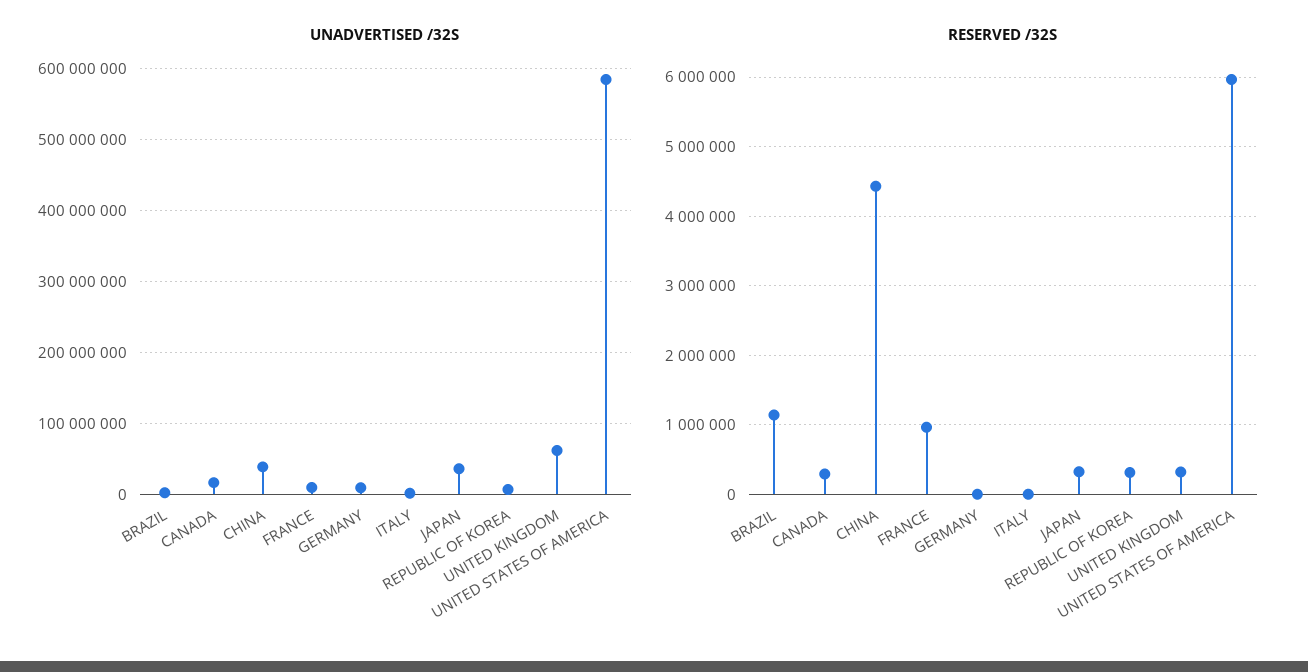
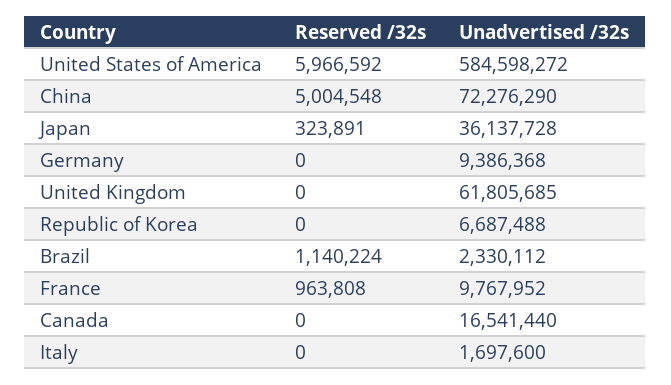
  {
    "UNADVERTISED /32S": {
      "BRAZIL": 2330112,
      "CANADA": 16541440,
-     "CHINA": 40000000,
+     "CHINA": 72276290,
      "FRANCE": 9767952,
      "GERMANY": 9386368,
      "ITALY": 1697600,
      "JAPAN": 36137728,
      "REPUBLIC OF KOREA": 6687488,
      "UNITED KINGDOM": 61805685,
      "UNITED STATES OF AMERICA": 584598272
    },
    "RESERVED /32S": {
      "BRAZIL": 1140224,
-     "CANADA": 300000,
+     "CANADA": 0,
-     "CHINA": 4400000,
+     "CHINA": 5004548,
      "FRANCE": 963808,
      "GERMANY": 0,
      "ITALY": 0,
      "JAPAN": 323891,
-     "REPUBLIC OF KOREA": 300000,
+     "REPUBLIC OF KOREA": 0,
-     "UNITED KINGDOM": 300000,
+     "UNITED KINGDOM": 0,
      "UNITED STATES OF AMERICA": 5966592
    }
  }

